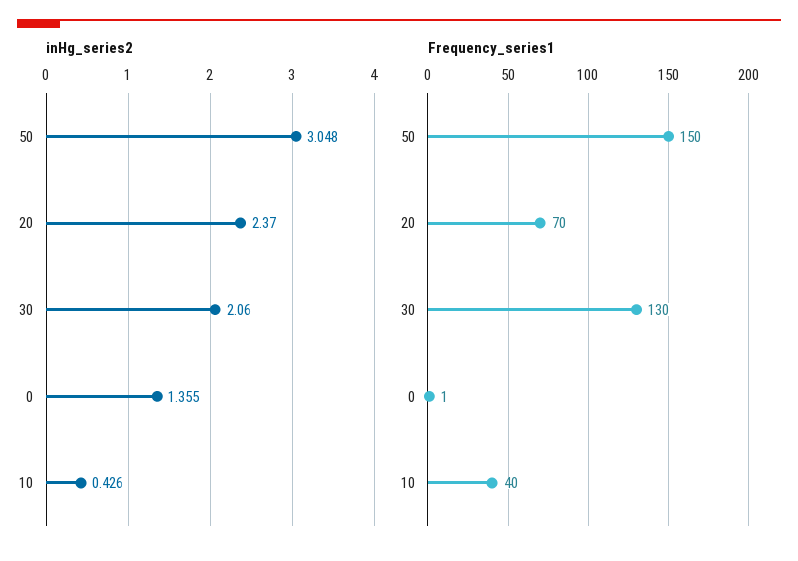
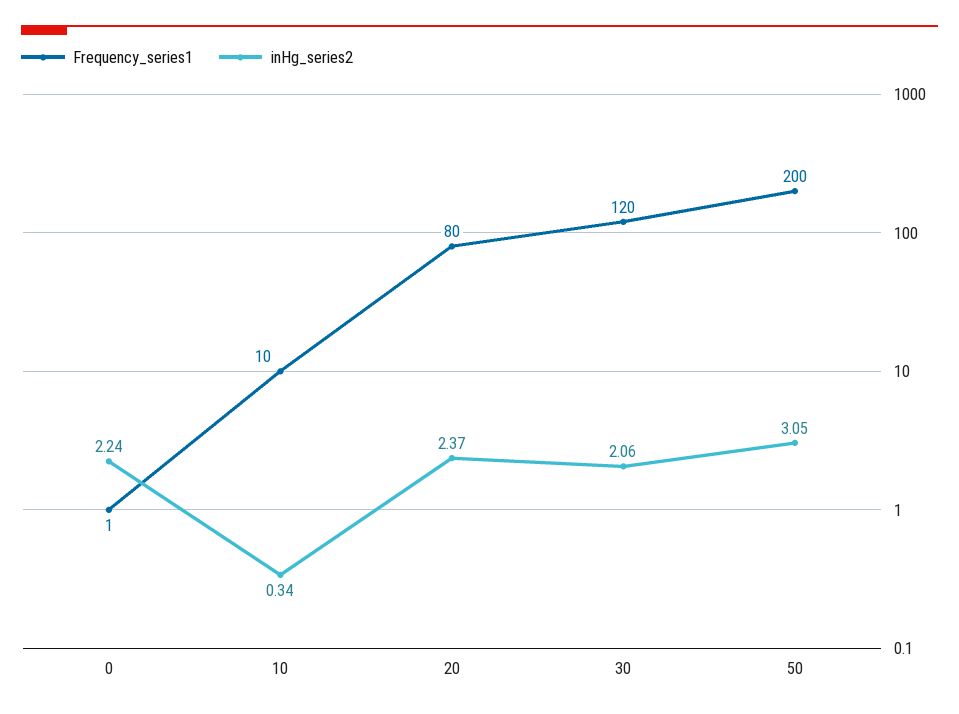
  {
    "inHg_series2": {
      "50": 3.048,
      "20": 2.37,
      "30": 2.06,
-     "0": 1.355,
+     "0": 2.24,
-     "10": 0.426
+     "10": 0.34
    },
    "Frequency_series1": {
-     "50": 150,
+     "50": 200,
-     "20": 70,
+     "20": 80,
-     "30": 130,
+     "30": 120,
      "0": 1,
-     "10": 40
+     "10": 10
    }
  }

